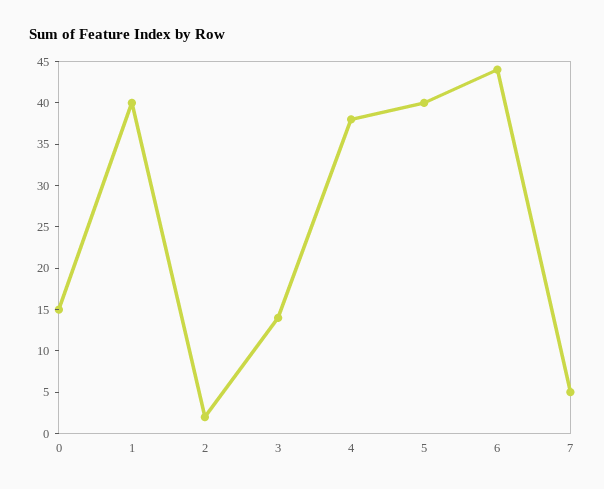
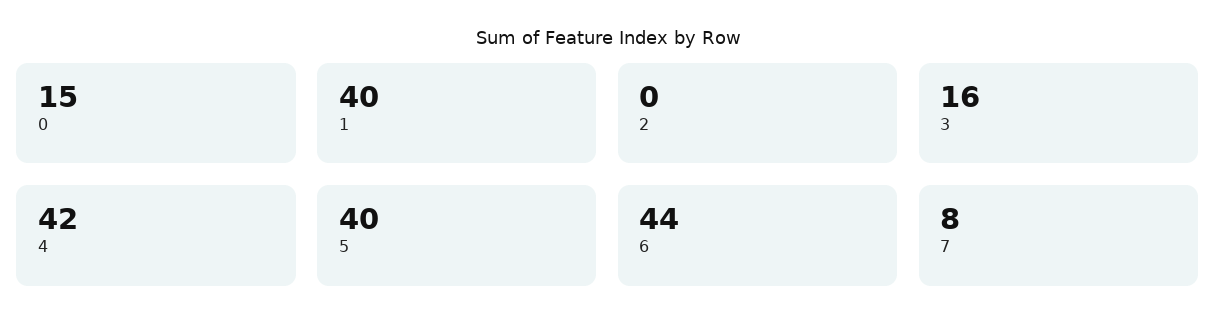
  {
    "0": 15,
    "1": 40,
-   "2": 2,
+   "2": 0,
-   "3": 14,
+   "3": 16,
-   "4": 38,
+   "4": 42,
    "5": 40,
    "6": 44,
-   "7": 5
+   "7": 8
  }

